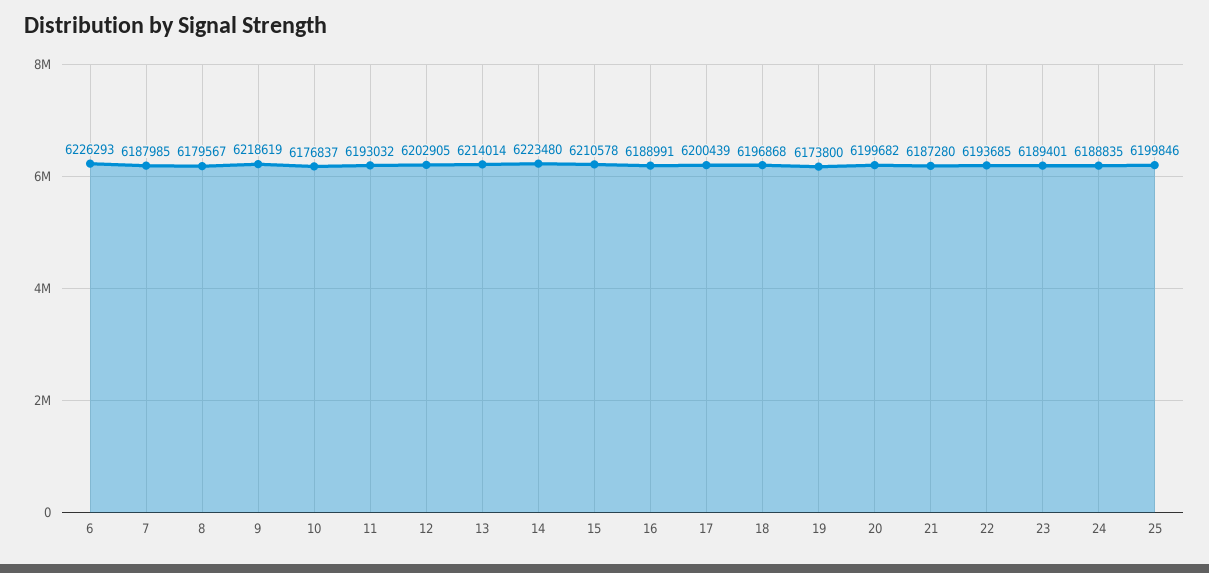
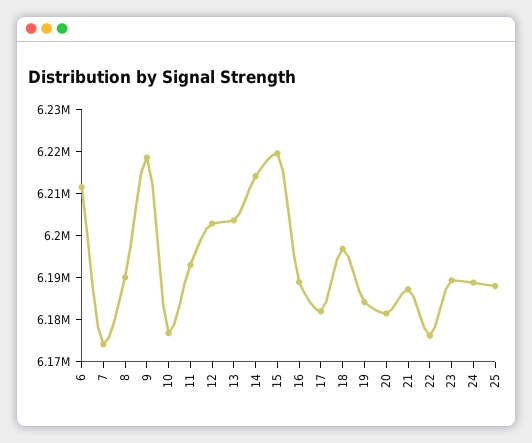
  {
-   "6": 6226293,
+   "6": 6212000,
-   "7": 6187985,
+   "7": 6174000,
-   "8": 6179567,
+   "8": 6190000,
    "9": 6218619,
    "10": 6176837,
    "11": 6193032,
    "12": 6202905,
-   "13": 6214014,
+   "13": 6204000,
-   "14": 6223480,
+   "14": 6214000,
-   "15": 6210578,
+   "15": 6220000,
    "16": 6188991,
-   "17": 6200439,
+   "17": 6182000,
    "18": 6196868,
-   "19": 6173800,
+   "19": 6184000,
-   "20": 6199682,
+   "20": 6182000,
    "21": 6187280,
-   "22": 6193685,
+   "22": 6176000,
    "23": 6189401,
    "24": 6188835,
-   "25": 6199846
+   "25": 6188000
  }

